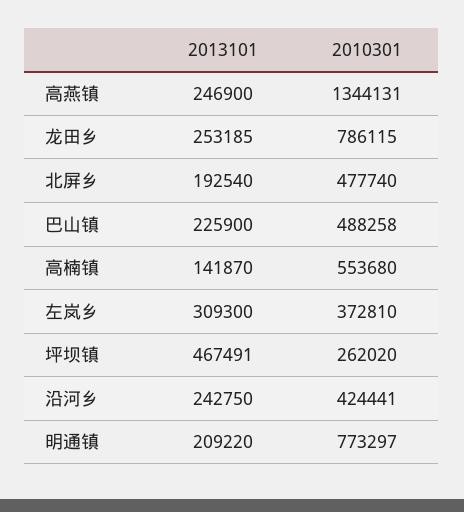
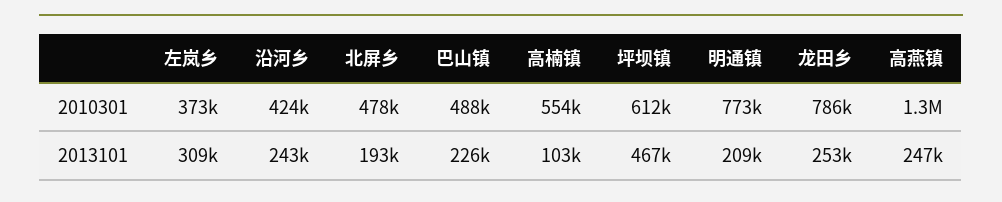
  {
    "2013101": {
      "高燕镇": 246900,
      "龙田乡": 253185,
      "北屏乡": 192540,
      "巴山镇": 225900,
-     "高楠镇": 141870,
+     "高楠镇": 103000,
      "左岚乡": 309300,
      "坪坝镇": 467491,
      "沿河乡": 242750,
      "明通镇": 209220
    },
    "2010301": {
      "高燕镇": 1344131,
      "龙田乡": 786115,
      "北屏乡": 477740,
      "巴山镇": 488258,
      "高楠镇": 553680,
      "左岚乡": 372810,
-     "坪坝镇": 262020,
+     "坪坝镇": 612000,
      "沿河乡": 424441,
      "明通镇": 773297
    }
  }

